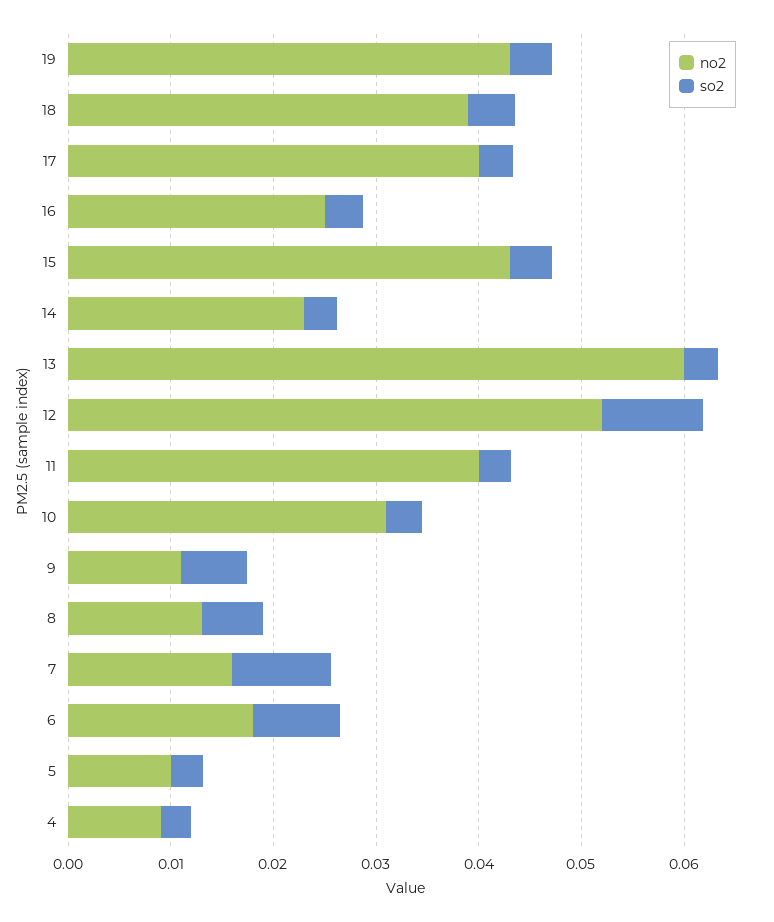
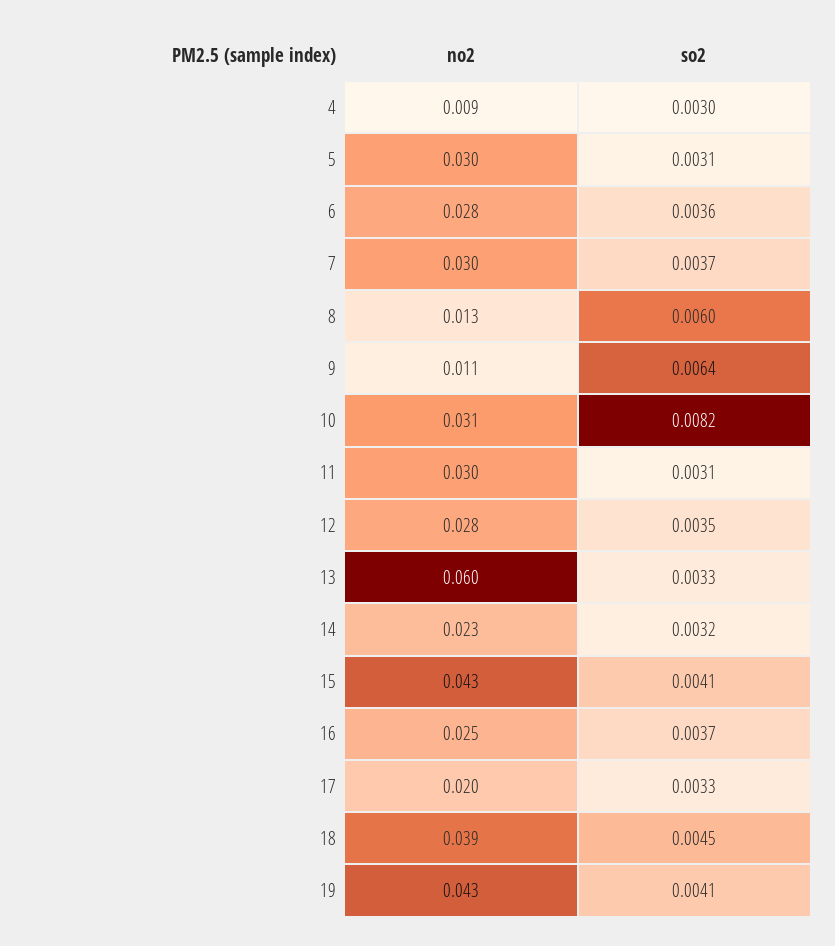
  {
    "no2": {
      "19": 0.043,
      "18": 0.039,
-     "17": 0.04,
+     "17": 0.02,
      "16": 0.025,
      "15": 0.043,
      "14": 0.023,
      "13": 0.06,
-     "12": 0.052,
+     "12": 0.028,
-     "11": 0.04,
+     "11": 0.03,
      "10": 0.031,
      "9": 0.011,
      "8": 0.013,
-     "7": 0.016,
+     "7": 0.03,
-     "6": 0.018,
+     "6": 0.028,
-     "5": 0.01,
+     "5": 0.03,
      "4": 0.009
    },
    "so2": {
      "19": 0.0041,
      "18": 0.0045,
      "17": 0.0033,
      "16": 0.0037,
      "15": 0.0041,
      "14": 0.0032,
      "13": 0.0033,
-     "12": 0.01,
+     "12": 0.0035,
      "11": 0.0031,
-     "10": 0.004,
+     "10": 0.0082,
      "9": 0.0064,
      "8": 0.006,
-     "7": 0.01,
+     "7": 0.0037,
-     "6": 0.008,
+     "6": 0.0036,
      "5": 0.0031,
      "4": 0.003
    }
  }

